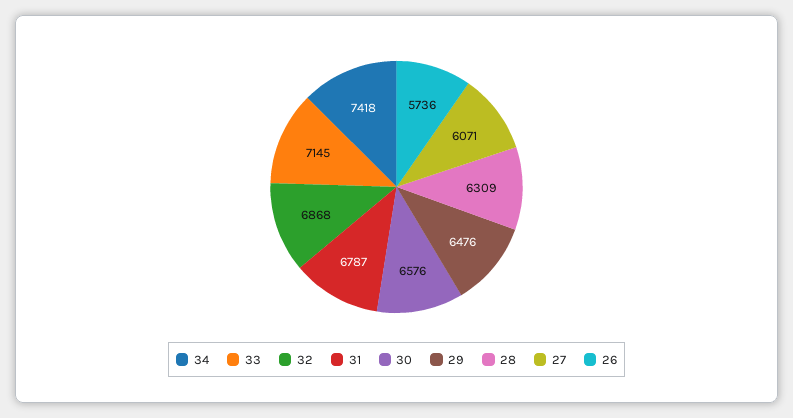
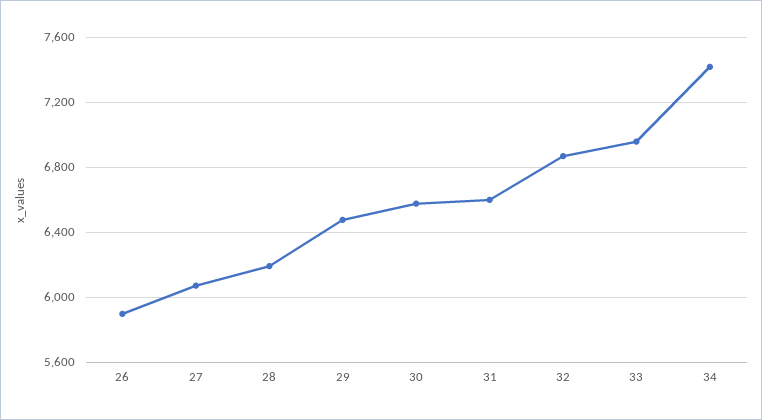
  {
    "34": 7418,
-   "33": 7145,
+   "33": 6950,
    "32": 6868,
-   "31": 6787,
+   "31": 6600,
    "30": 6576,
    "29": 6476,
-   "28": 6309,
+   "28": 6200,
    "27": 6071,
-   "26": 5736
+   "26": 5900
  }

